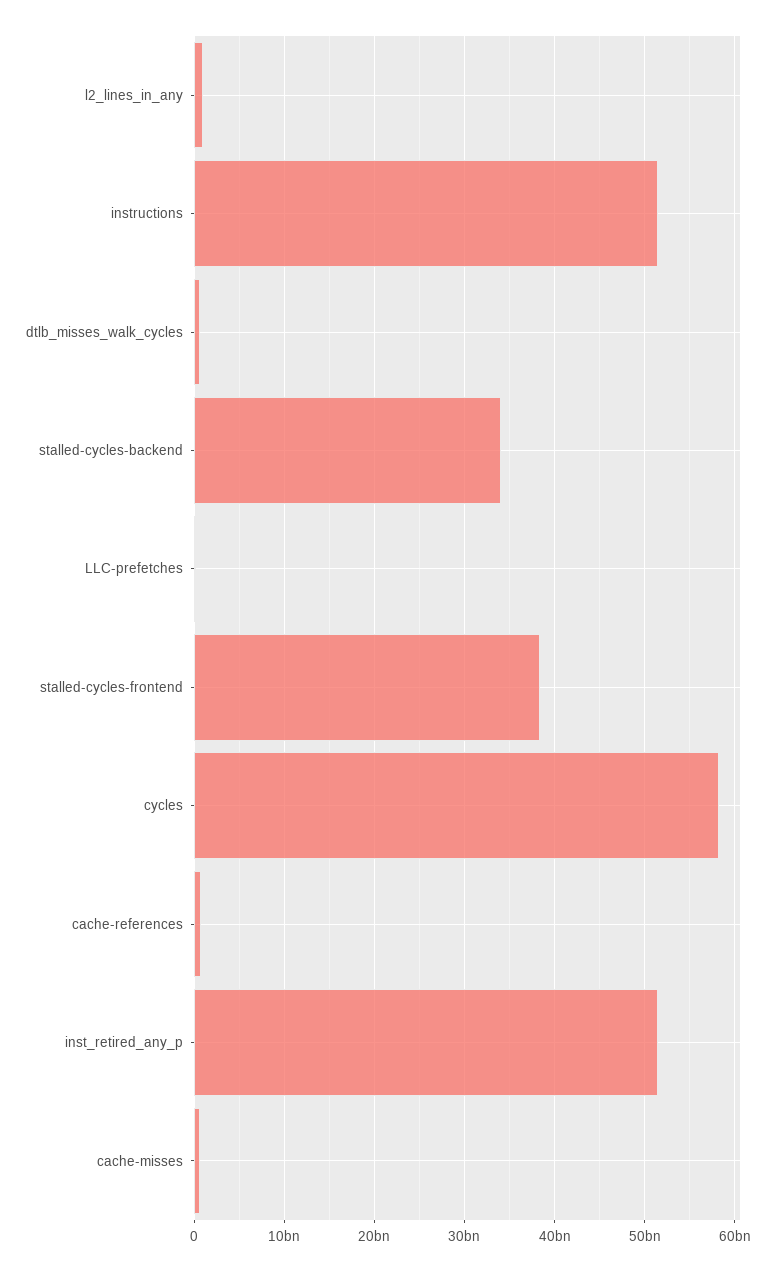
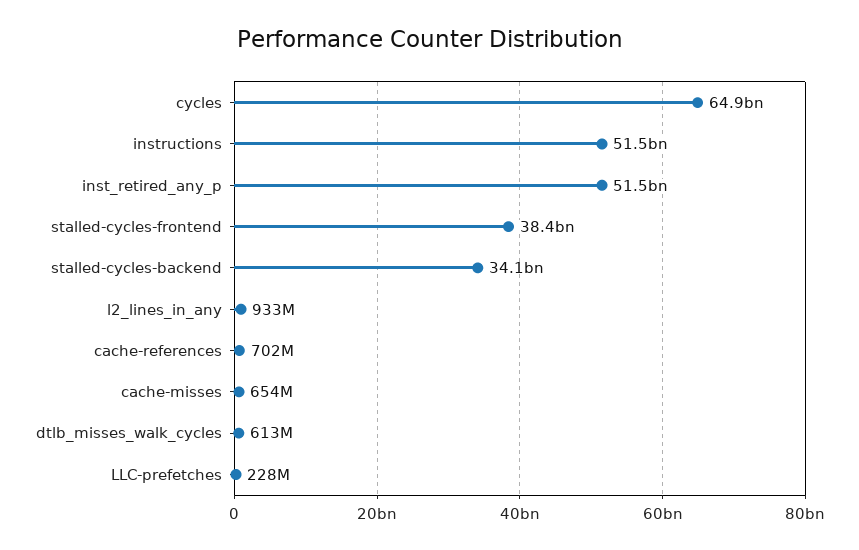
  {
    "l2_lines_in_any": 933000000,
    "instructions": 51500000000,
    "dtlb_misses_walk_cycles": 613000000,
    "stalled-cycles-backend": 34100000000,
    "LLC-prefetches": 228000000,
    "stalled-cycles-frontend": 38400000000,
-   "cycles": 58000000000,
+   "cycles": 64900000000,
    "cache-references": 702000000,
    "inst_retired_any_p": 51500000000,
    "cache-misses": 654000000
  }

